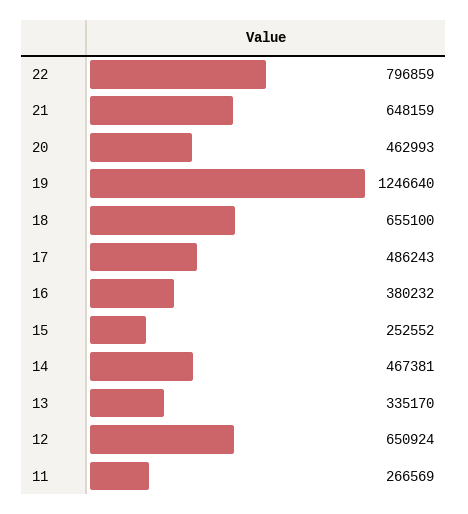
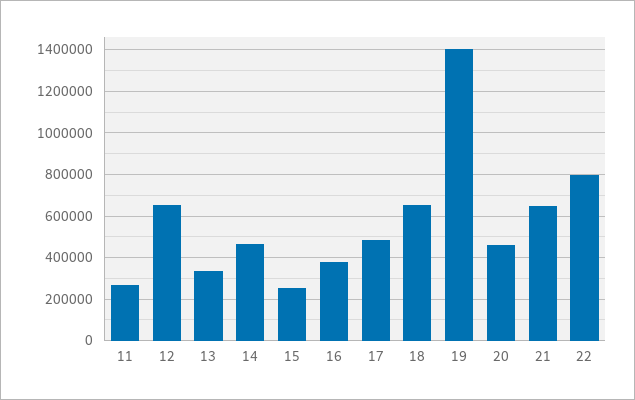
  {
    "22": 796859,
    "21": 648159,
    "20": 462993,
-   "19": 1246640,
+   "19": 1400000,
    "18": 655100,
    "17": 486243,
    "16": 380232,
    "15": 252552,
    "14": 467381,
    "13": 335170,
    "12": 650924,
    "11": 266569
  }

